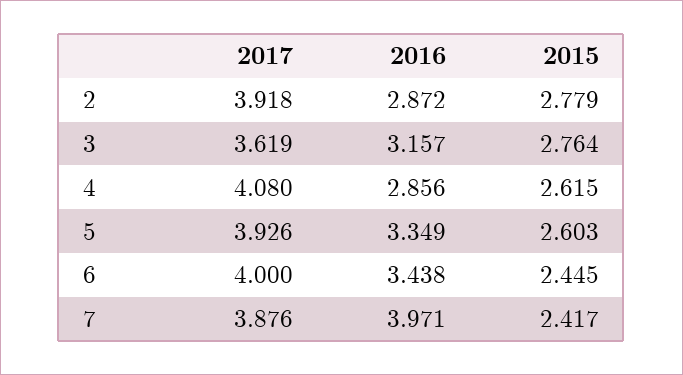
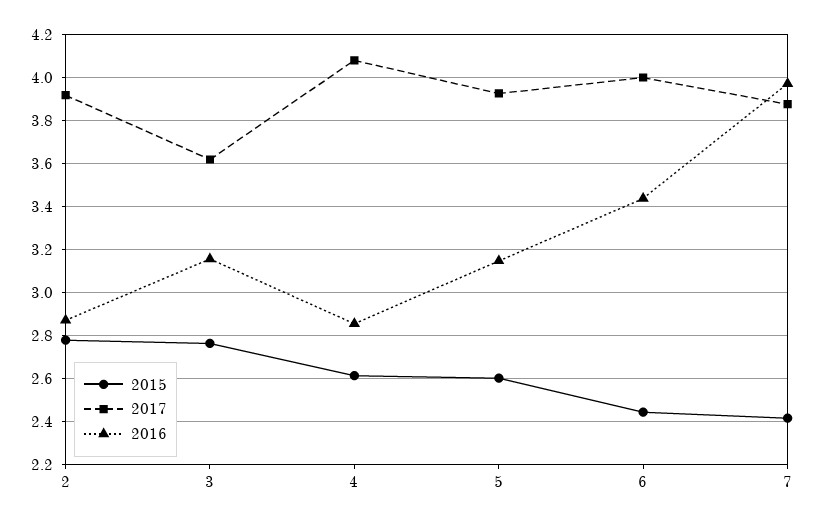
  {
    "2017": {
      "2": 3.918,
      "3": 3.619,
      "4": 4.08,
      "5": 3.926,
      "6": 4,
      "7": 3.876
    },
    "2016": {
      "2": 2.872,
      "3": 3.157,
      "4": 2.856,
-     "5": 3.349,
+     "5": 3.15,
      "6": 3.438,
      "7": 3.971
    },
    "2015": {
      "2": 2.779,
      "3": 2.764,
      "4": 2.615,
      "5": 2.603,
      "6": 2.445,
      "7": 2.417
    }
  }

